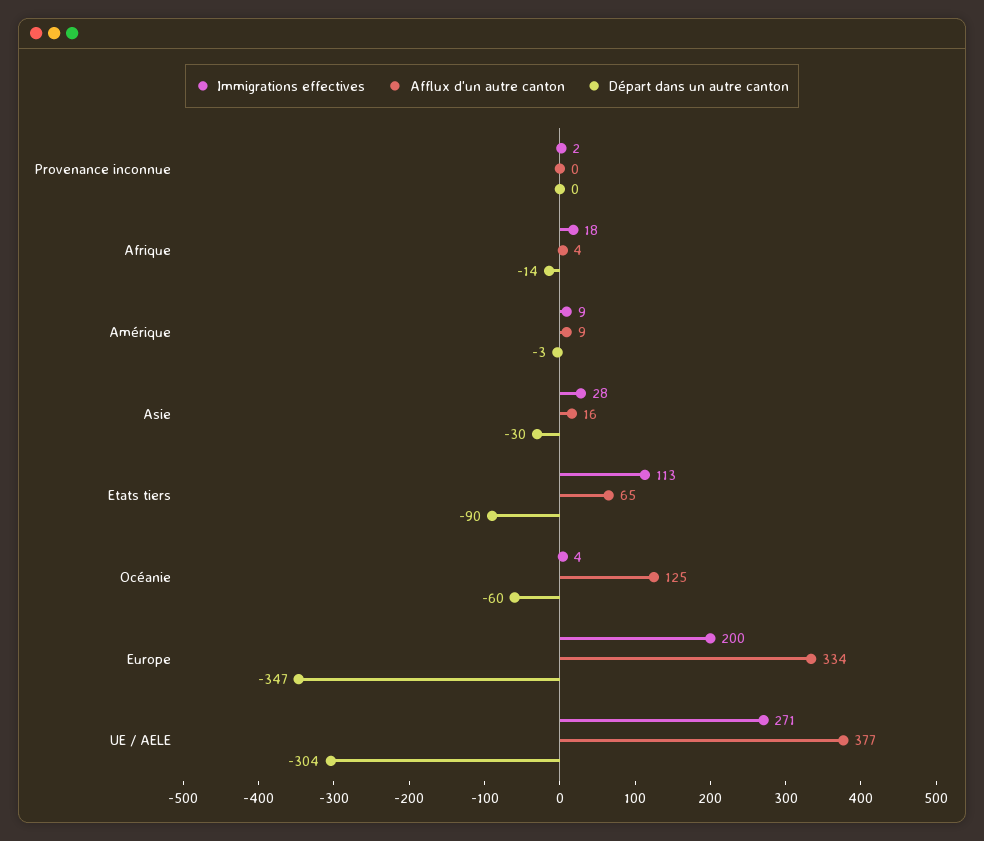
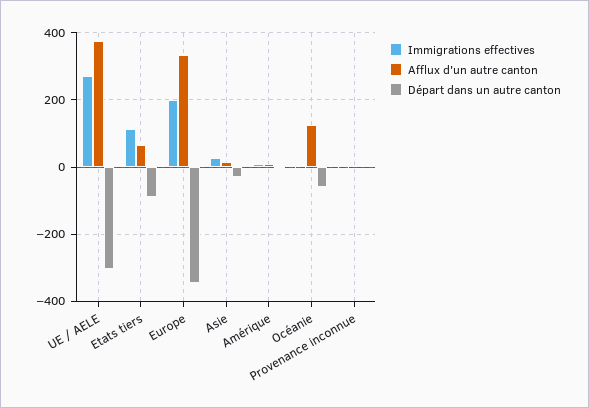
  {
    "Immigrations effectives": {
      "Provenance inconnue": 2,
-     "Afrique": 18,
      "Amérique": 9,
      "Asie": 28,
      "Etats tiers": 113,
      "Océanie": 4,
      "Europe": 200,
      "UE / AELE": 271
    },
    "Afflux d'un autre canton": {
      "Provenance inconnue": 0,
-     "Afrique": 4,
      "Amérique": 9,
      "Asie": 16,
      "Etats tiers": 65,
      "Océanie": 125,
      "Europe": 334,
      "UE / AELE": 377
    },
    "Départ dans un autre canton": {
      "Provenance inconnue": 0,
-     "Afrique": -14,
      "Amérique": -3,
      "Asie": -30,
      "Etats tiers": -90,
      "Océanie": -60,
      "Europe": -347,
      "UE / AELE": -304
    }
  }

